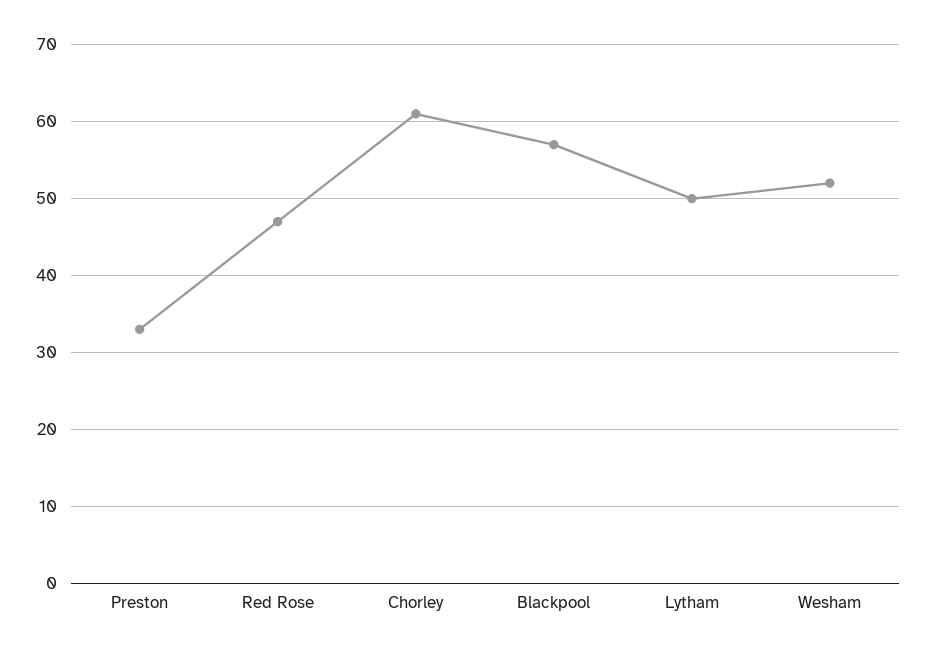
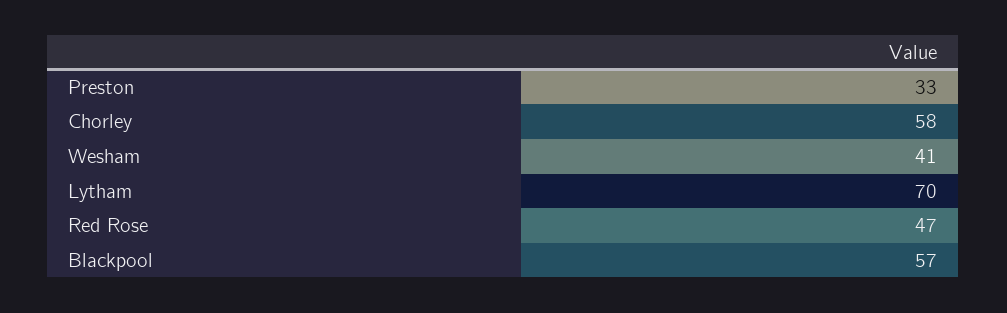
  {
    "Preston": 33,
    "Red Rose": 47,
-   "Chorley": 61,
+   "Chorley": 58,
    "Blackpool": 57,
-   "Lytham": 50,
+   "Lytham": 70,
-   "Wesham": 52
+   "Wesham": 41
  }

